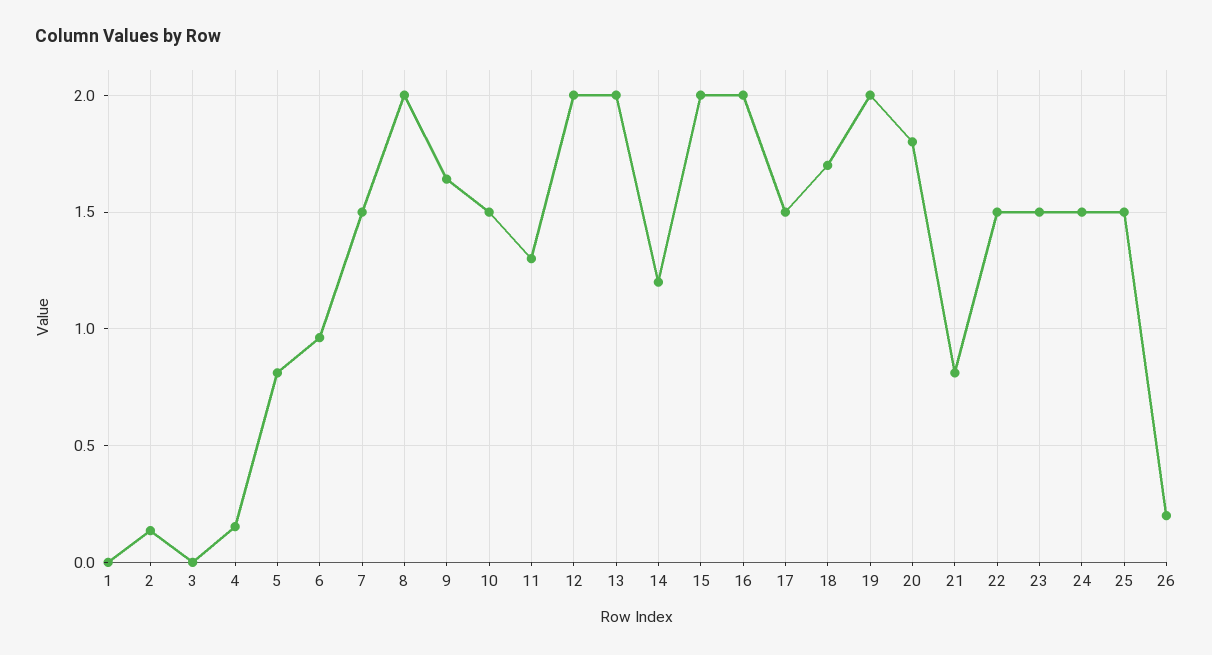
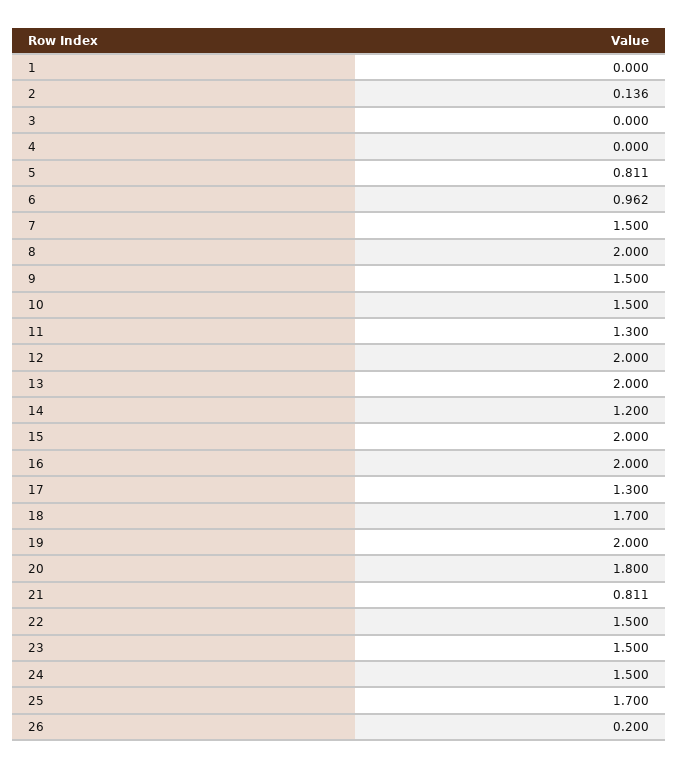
  {
    "1": 0,
    "2": 0.136,
    "3": 0,
-   "4": 0.15,
+   "4": 0,
    "5": 0.811,
    "6": 0.962,
    "7": 1.5,
    "8": 2,
-   "9": 1.65,
+   "9": 1.5,
    "10": 1.5,
    "11": 1.3,
    "12": 2,
    "13": 2,
    "14": 1.2,
    "15": 2,
    "16": 2,
-   "17": 1.5,
+   "17": 1.3,
    "18": 1.7,
    "19": 2,
    "20": 1.8,
    "21": 0.811,
    "22": 1.5,
    "23": 1.5,
    "24": 1.5,
-   "25": 1.5,
+   "25": 1.7,
    "26": 0.2
  }

